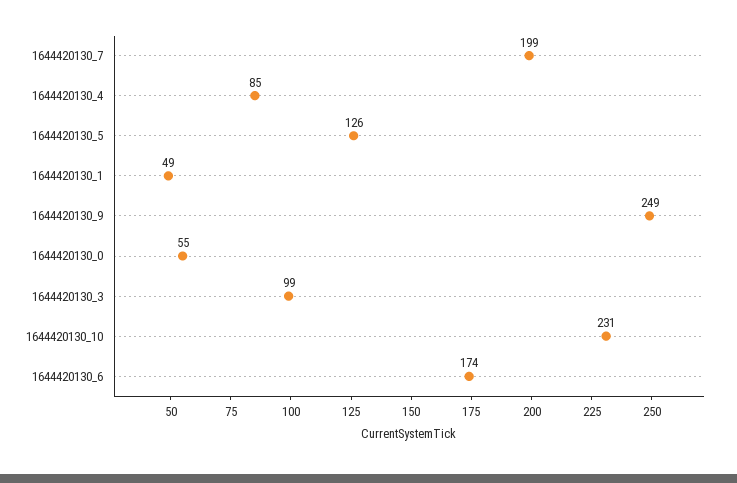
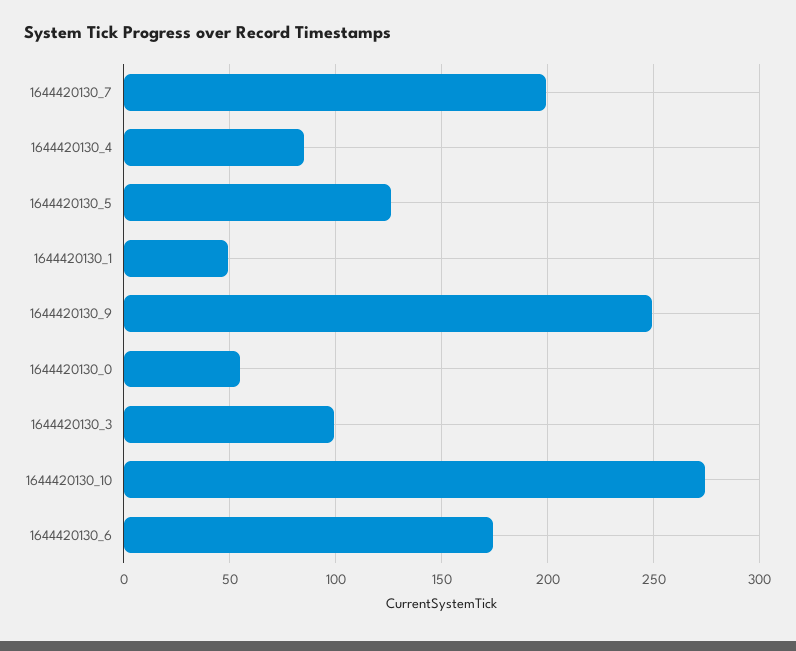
  {
    "1644420130_7": 199,
    "1644420130_4": 85,
    "1644420130_5": 126,
    "1644420130_1": 49,
    "1644420130_9": 249,
    "1644420130_0": 55,
    "1644420130_3": 99,
-   "1644420130_10": 231,
+   "1644420130_10": 275,
    "1644420130_6": 174
  }

